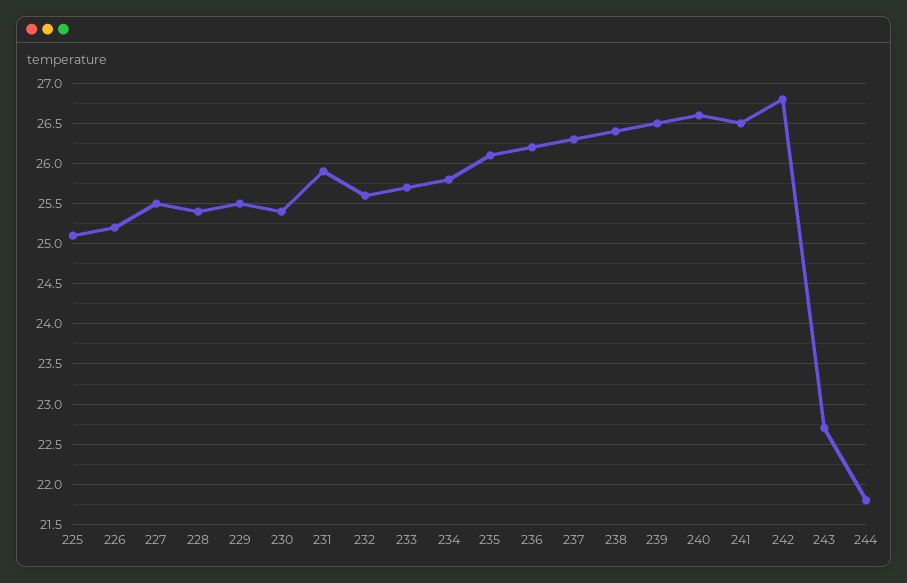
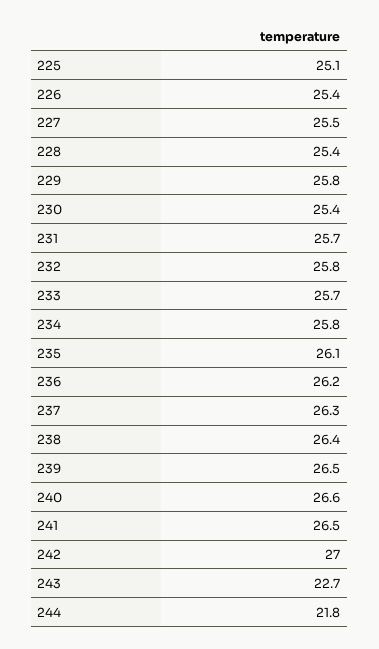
  {
    "225": 25.1,
-   "226": 25.2,
+   "226": 25.4,
    "227": 25.5,
    "228": 25.4,
-   "229": 25.5,
+   "229": 25.8,
    "230": 25.4,
-   "231": 25.9,
+   "231": 25.7,
-   "232": 25.6,
+   "232": 25.8,
    "233": 25.7,
    "234": 25.8,
    "235": 26.1,
    "236": 26.2,
    "237": 26.3,
    "238": 26.4,
    "239": 26.5,
    "240": 26.6,
    "241": 26.5,
-   "242": 26.8,
+   "242": 27,
    "243": 22.7,
    "244": 21.8
  }

